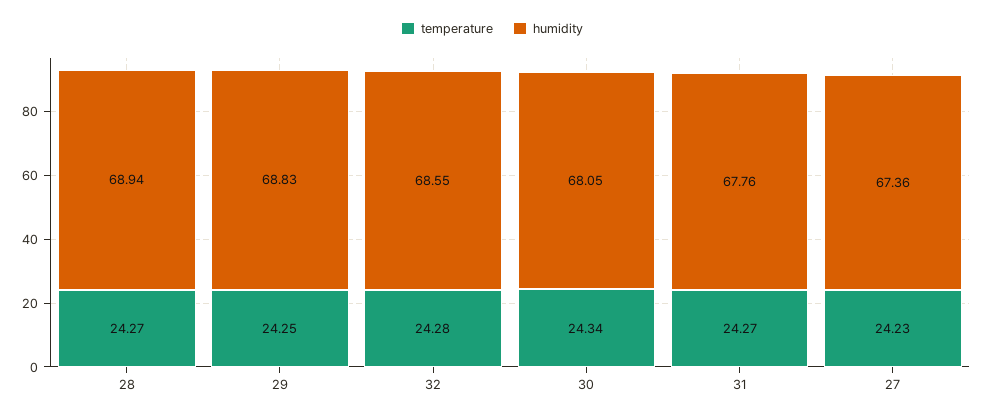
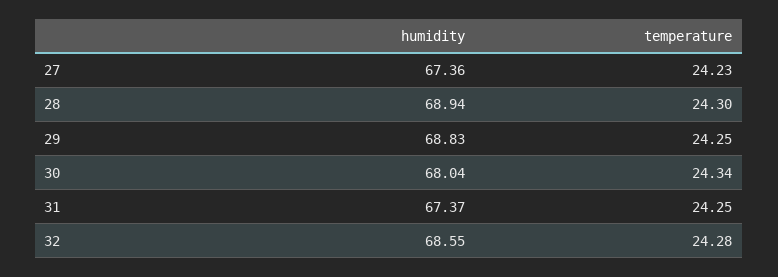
  {
    "temperature": {
-     "28": 24.27,
+     "28": 24.3,
      "29": 24.25,
      "32": 24.28,
      "30": 24.34,
-     "31": 24.27,
+     "31": 24.25,
      "27": 24.23
    },
    "humidity": {
      "28": 68.94,
      "29": 68.83,
      "32": 68.55,
-     "30": 68.05,
+     "30": 68.04,
-     "31": 67.76,
+     "31": 67.37,
      "27": 67.36
    }
  }

